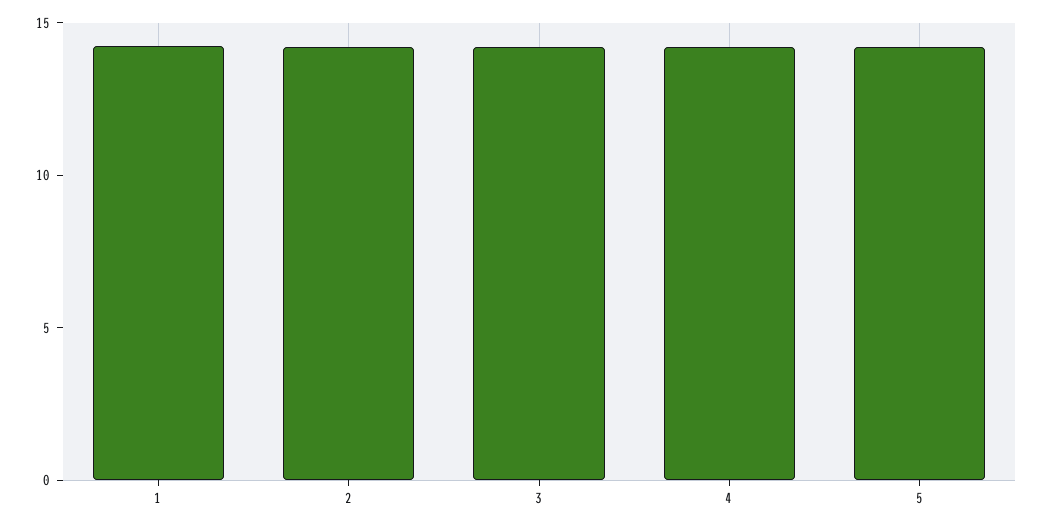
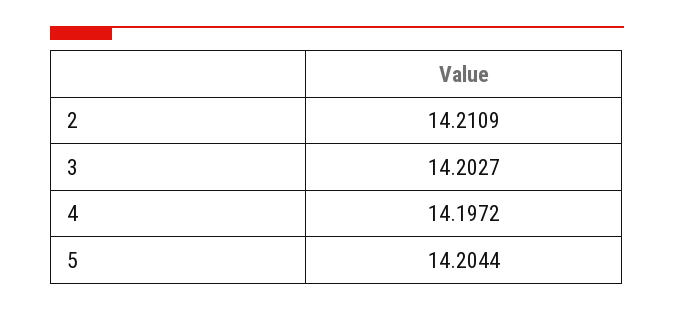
  {
-   "1": 14,
    "2": 14.2109,
    "3": 14.2027,
    "4": 14.1972,
    "5": 14.2044
  }

